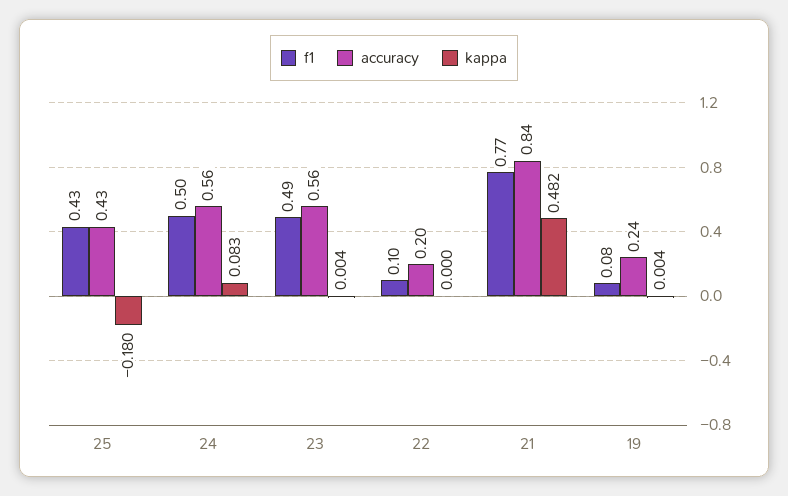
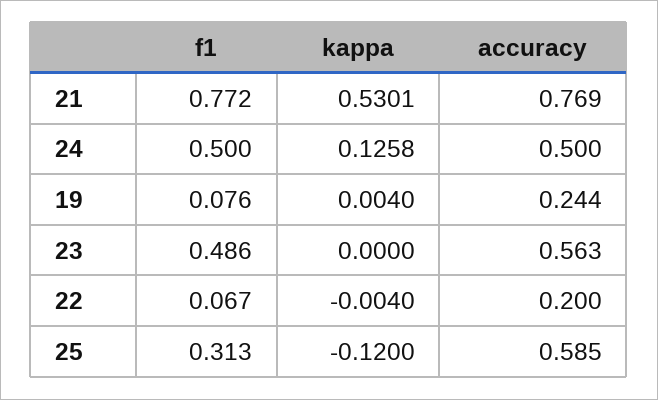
  {
    "f1": {
-     "25": 0.43,
+     "25": 0.313,
      "24": 0.5,
      "23": 0.486,
-     "22": 0.1,
+     "22": 0.067,
      "21": 0.772,
      "19": 0.076
    },
    "accuracy": {
-     "25": 0.43,
+     "25": 0.585,
-     "24": 0.56,
+     "24": 0.5,
      "23": 0.563,
      "22": 0.2,
-     "21": 0.84,
+     "21": 0.769,
      "19": 0.244
    },
    "kappa": {
-     "25": -0.18,
+     "25": -0.12,
-     "24": 0.083,
+     "24": 0.1258,
-     "23": 0.004,
+     "23": 0,
-     "22": 0,
+     "22": -0.004,
-     "21": 0.482,
+     "21": 0.5301,
      "19": 0.004
    }
  }

